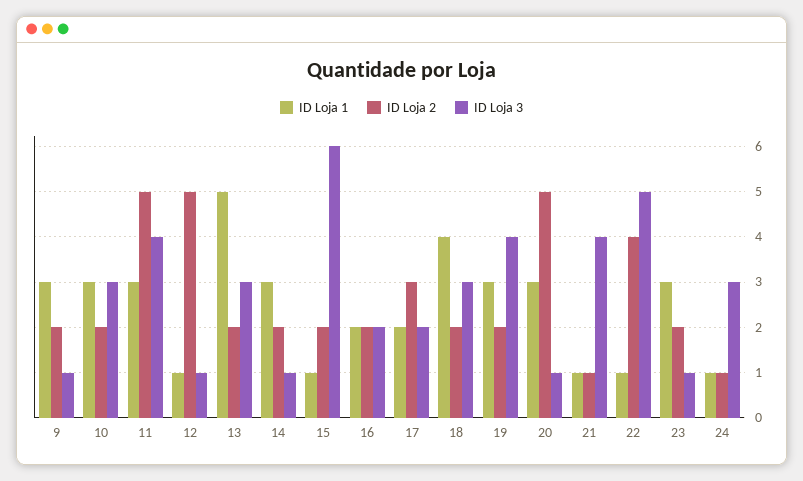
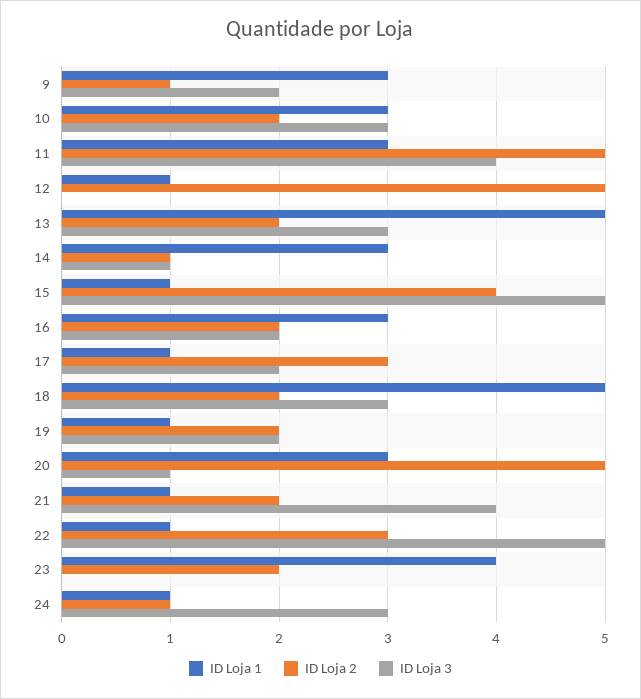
  {
    "ID Loja 1": {
      "9": 3,
      "10": 3,
      "11": 3,
      "12": 1,
      "13": 5,
      "14": 3,
      "15": 1,
-     "16": 2,
+     "16": 3,
-     "17": 2,
+     "17": 1,
-     "18": 4,
+     "18": 5,
-     "19": 3,
+     "19": 1,
      "20": 3,
      "21": 1,
      "22": 1,
-     "23": 3,
+     "23": 4,
      "24": 1
    },
    "ID Loja 2": {
-     "9": 2,
+     "9": 1,
      "10": 2,
      "11": 5,
      "12": 5,
      "13": 2,
-     "14": 2,
+     "14": 1,
-     "15": 2,
+     "15": 4,
      "16": 2,
      "17": 3,
      "18": 2,
      "19": 2,
      "20": 5,
-     "21": 1,
+     "21": 2,
-     "22": 4,
+     "22": 3,
      "23": 2,
      "24": 1
    },
    "ID Loja 3": {
-     "9": 1,
+     "9": 2,
      "10": 3,
      "11": 4,
-     "12": 1,
+     "12": 0,
      "13": 3,
      "14": 1,
-     "15": 6,
+     "15": 5,
      "16": 2,
      "17": 2,
      "18": 3,
-     "19": 4,
+     "19": 2,
      "20": 1,
      "21": 4,
      "22": 5,
-     "23": 1,
+     "23": 0,
      "24": 3
    }
  }

